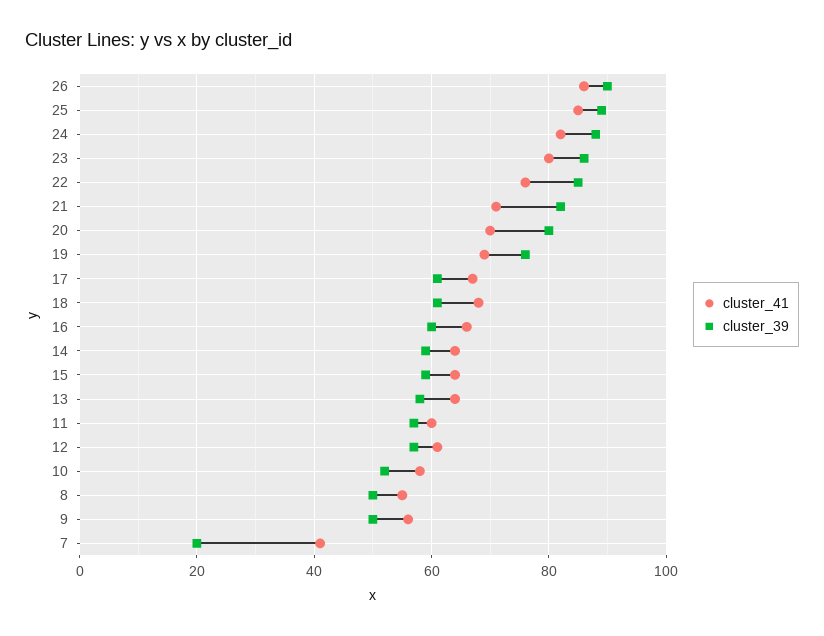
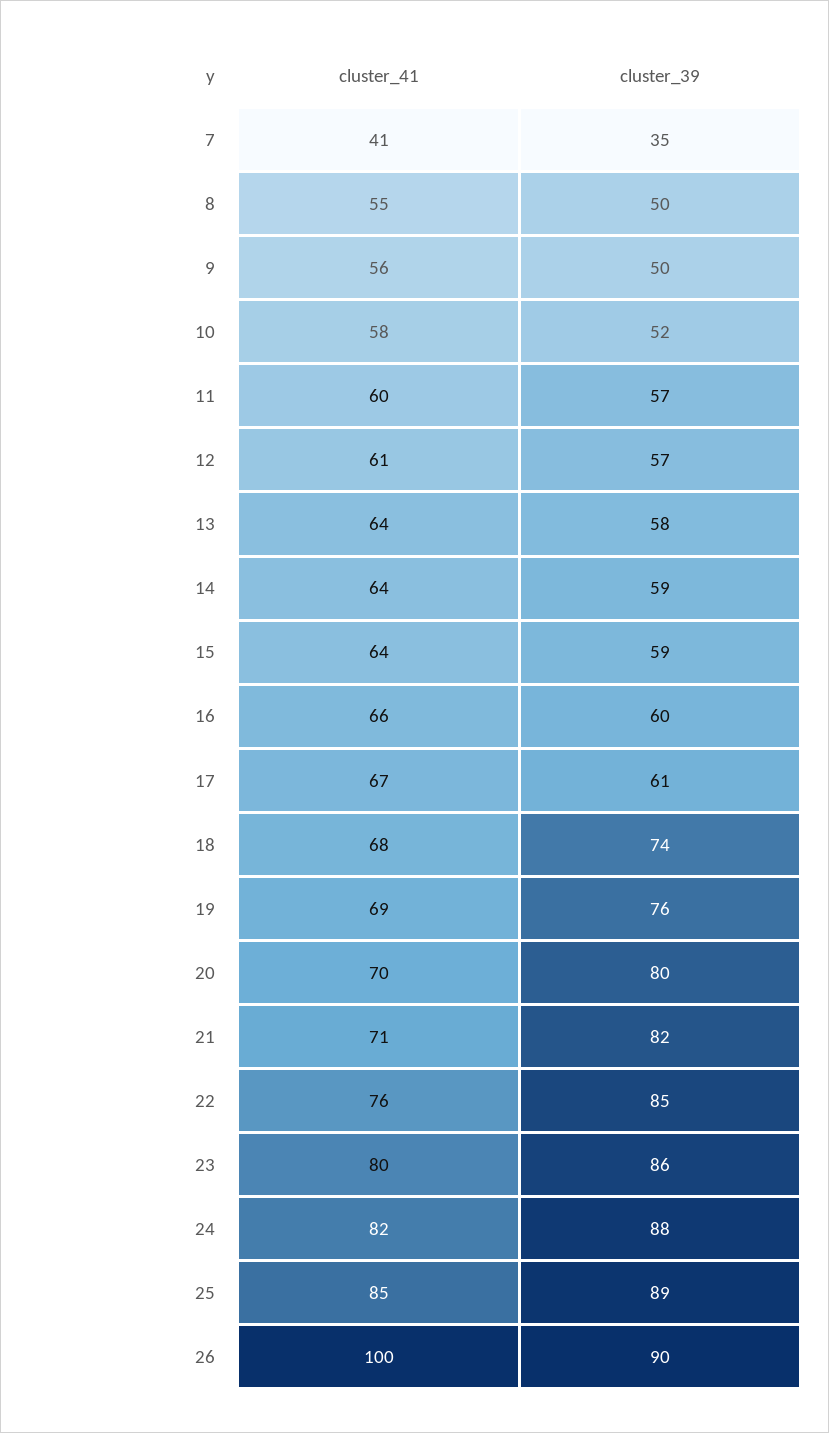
  {
    "cluster_41": {
-     "26": 85,
+     "26": 100,
      "25": 85,
      "24": 82,
      "23": 80,
      "22": 76,
      "21": 71,
      "20": 70,
      "19": 69,
      "17": 67,
      "18": 68,
      "16": 66,
      "14": 64,
      "15": 64,
      "13": 64,
      "11": 60,
      "12": 61,
      "10": 58,
      "8": 55,
      "9": 56,
      "7": 41
    },
    "cluster_39": {
      "26": 90,
      "25": 89,
      "24": 88,
      "23": 86,
      "22": 85,
      "21": 82,
      "20": 80,
      "19": 76,
      "17": 61,
-     "18": 60,
+     "18": 74,
      "16": 60,
      "14": 59,
      "15": 59,
      "13": 58,
      "11": 57,
      "12": 57,
      "10": 52,
      "8": 50,
      "9": 50,
-     "7": 20
+     "7": 35
    }
  }

